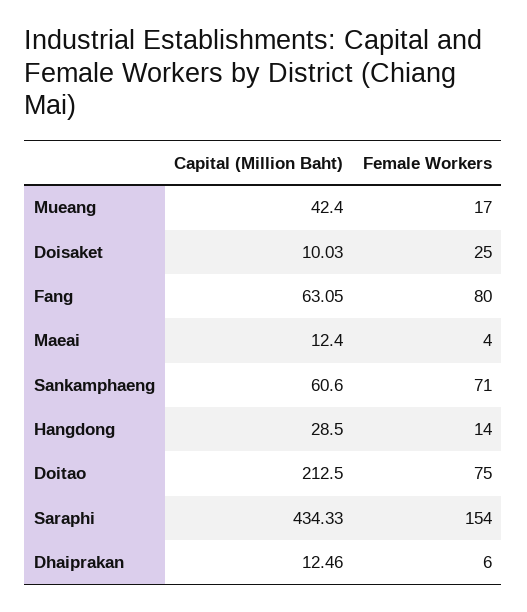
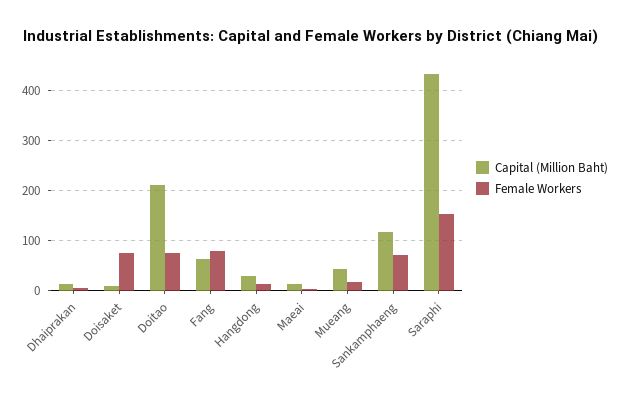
  {
    "Capital (Million Baht)": {
      "Mueang": 42.4,
      "Doisaket": 10.03,
      "Fang": 63.05,
      "Maeai": 12.4,
-     "Sankamphaeng": 60.6,
+     "Sankamphaeng": 120,
      "Hangdong": 28.5,
      "Doitao": 212.5,
      "Saraphi": 434.33,
      "Dhaiprakan": 12.46
    },
    "Female Workers": {
      "Mueang": 17,
-     "Doisaket": 25,
+     "Doisaket": 80,
      "Fang": 80,
      "Maeai": 4,
      "Sankamphaeng": 71,
      "Hangdong": 14,
      "Doitao": 75,
      "Saraphi": 154,
      "Dhaiprakan": 6
    }
  }

